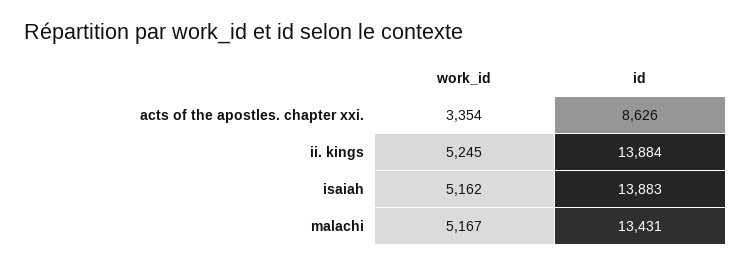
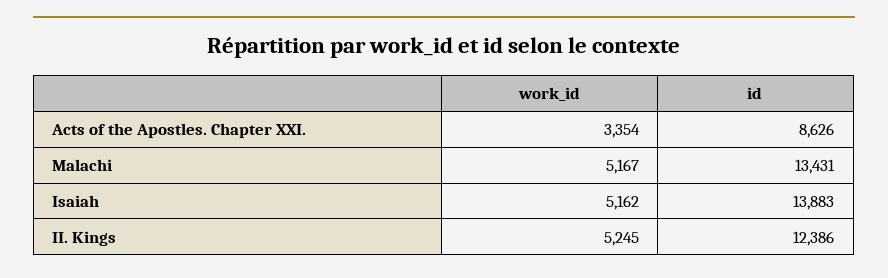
  {
    "work_id": {
      "acts of the apostles. chapter xxi.": 3354,
      "ii. kings": 5245,
      "isaiah": 5162,
      "malachi": 5167
    },
    "id": {
      "acts of the apostles. chapter xxi.": 8626,
-     "ii. kings": 13884,
+     "ii. kings": 12386,
      "isaiah": 13883,
      "malachi": 13431
    }
  }

